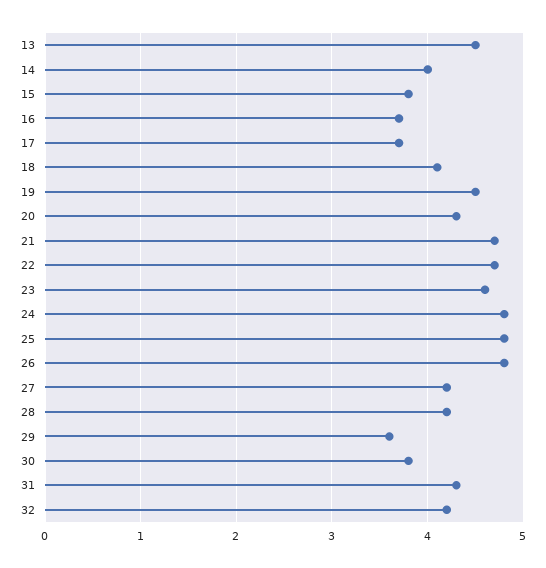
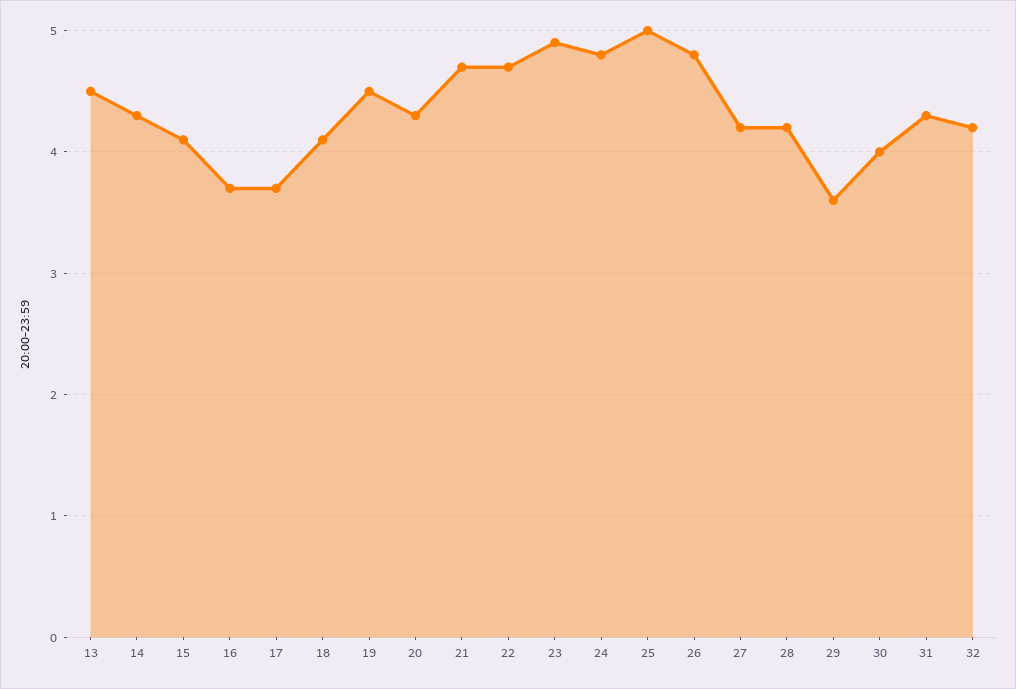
  {
    "13": 4.5,
-   "14": 4,
+   "14": 4.3,
-   "15": 3.8,
+   "15": 4.1,
    "16": 3.7,
    "17": 3.7,
    "18": 4.1,
    "19": 4.5,
    "20": 4.3,
    "21": 4.7,
    "22": 4.7,
-   "23": 4.6,
+   "23": 4.9,
    "24": 4.8,
-   "25": 4.8,
+   "25": 5,
    "26": 4.8,
    "27": 4.2,
    "28": 4.2,
    "29": 3.6,
-   "30": 3.8,
+   "30": 4,
    "31": 4.3,
    "32": 4.2
  }

